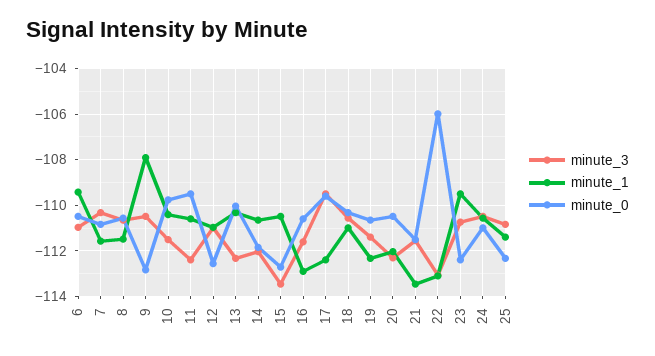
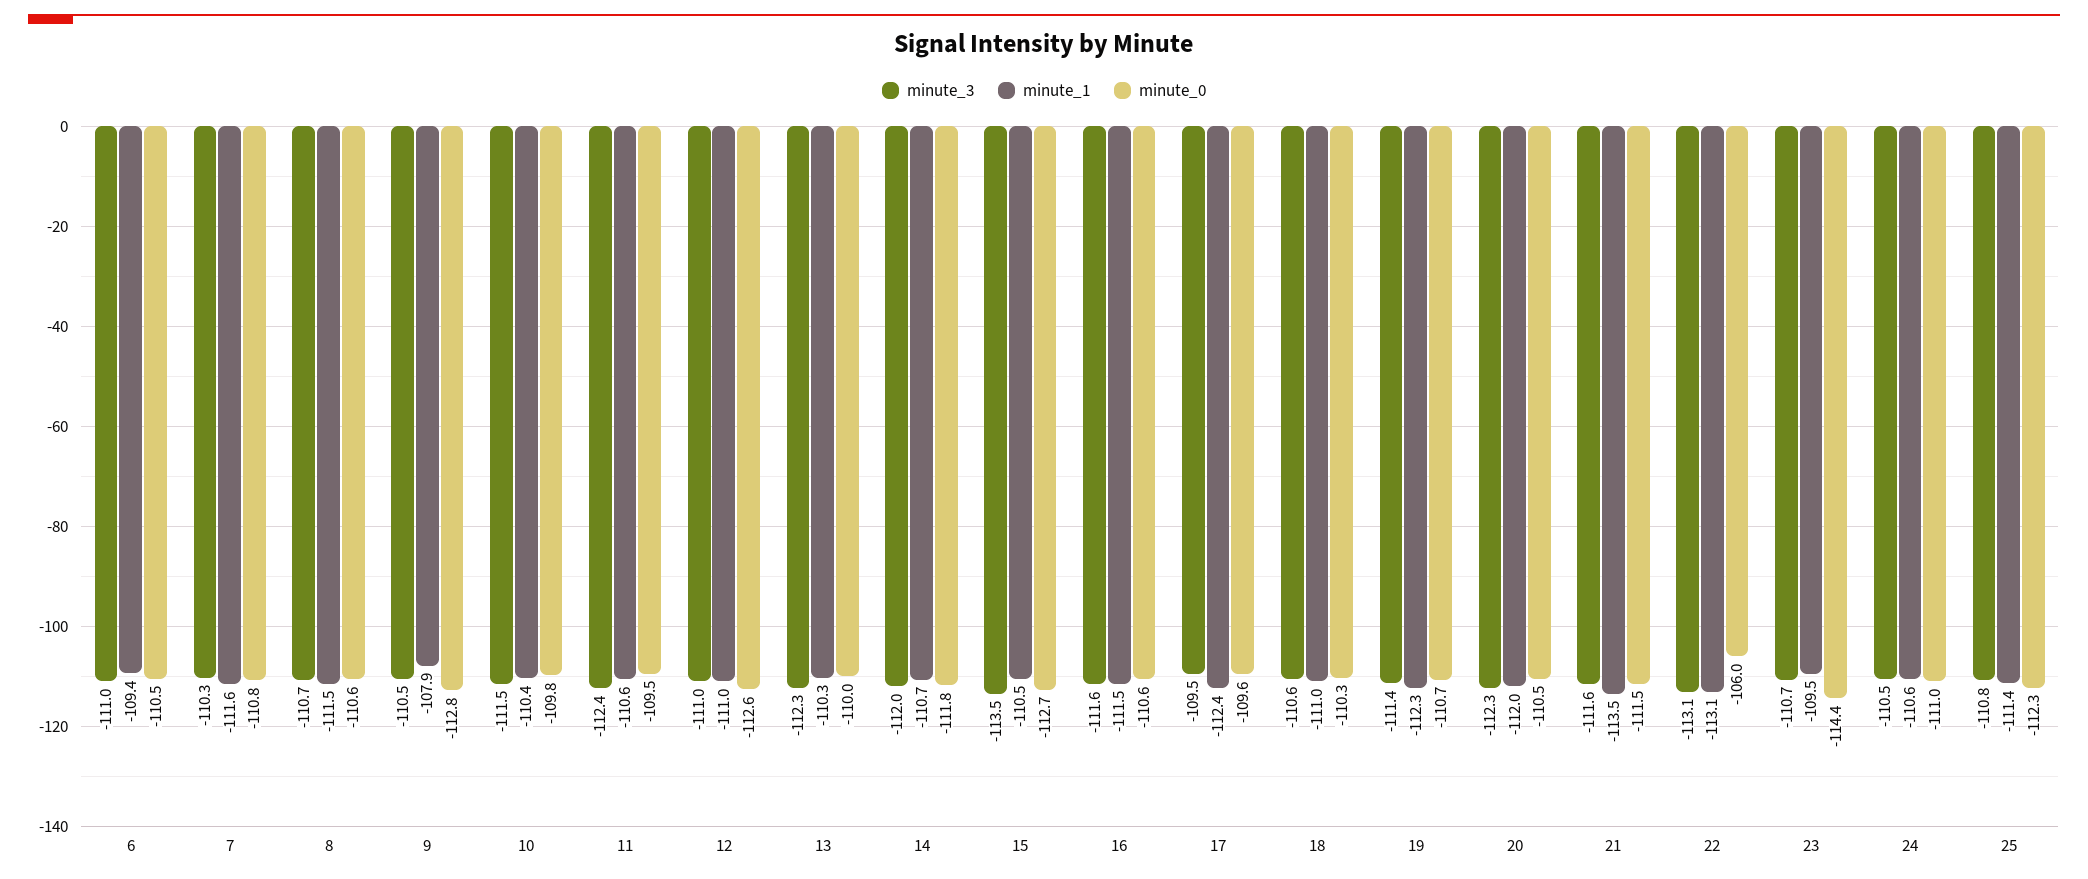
  {
    "minute_3": {
      "6": -111,
      "7": -110.3,
      "8": -110.7,
      "9": -110.5,
      "10": -111.5,
      "11": -112.4,
      "12": -111,
      "13": -112.3,
      "14": -112,
      "15": -113.5,
      "16": -111.6,
      "17": -109.5,
      "18": -110.6,
      "19": -111.4,
      "20": -112.3,
      "21": -111.6,
      "22": -113.1,
      "23": -110.7,
      "24": -110.5,
      "25": -110.8
    },
    "minute_1": {
      "6": -109.4,
      "7": -111.6,
      "8": -111.5,
      "9": -107.9,
      "10": -110.4,
      "11": -110.6,
      "12": -111,
      "13": -110.3,
      "14": -110.7,
      "15": -110.5,
-     "16": -113,
+     "16": -111.5,
      "17": -112.4,
      "18": -111,
      "19": -112.3,
      "20": -112,
      "21": -113.5,
      "22": -113.1,
      "23": -109.5,
      "24": -110.6,
      "25": -111.4
    },
    "minute_0": {
      "6": -110.5,
      "7": -110.8,
      "8": -110.6,
      "9": -112.8,
      "10": -109.8,
      "11": -109.5,
      "12": -112.6,
      "13": -110,
      "14": -111.8,
      "15": -112.7,
      "16": -110.6,
      "17": -109.6,
      "18": -110.3,
      "19": -110.7,
      "20": -110.5,
      "21": -111.5,
      "22": -106,
-     "23": -112.5,
+     "23": -114.4,
      "24": -111,
      "25": -112.3
    }
  }

